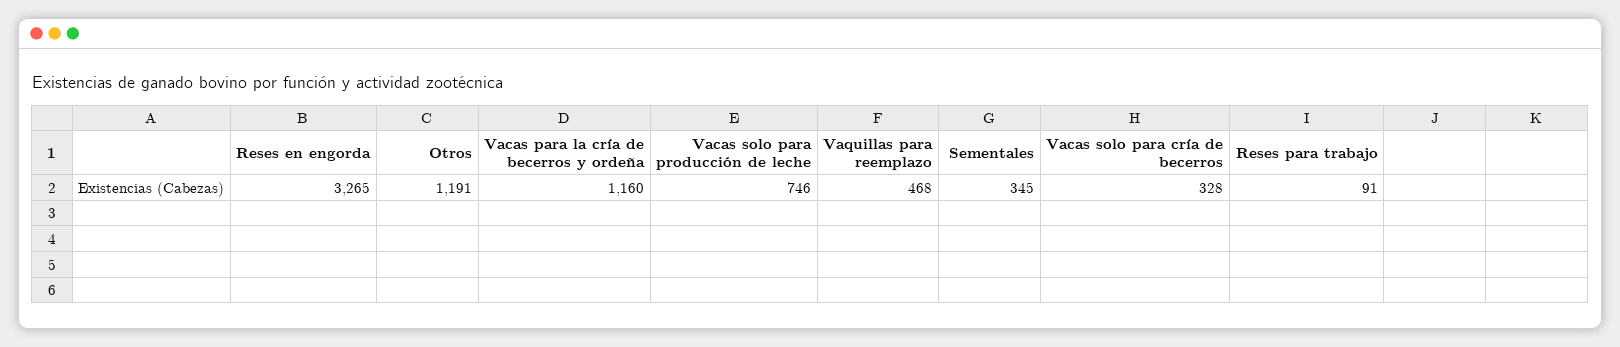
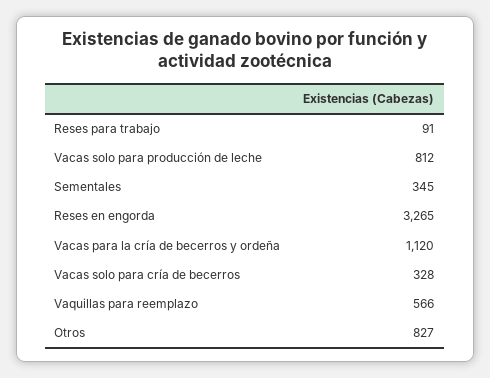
  {
    "Reses en engorda": 3265,
-   "Otros": 1191,
+   "Otros": 827,
-   "Vacas para la cría de becerros y ordeña": 1160,
+   "Vacas para la cría de becerros y ordeña": 1120,
-   "Vacas solo para producción de leche": 746,
+   "Vacas solo para producción de leche": 812,
-   "Vaquillas para reemplazo": 468,
+   "Vaquillas para reemplazo": 566,
    "Sementales": 345,
    "Vacas solo para cría de becerros": 328,
    "Reses para trabajo": 91
  }

